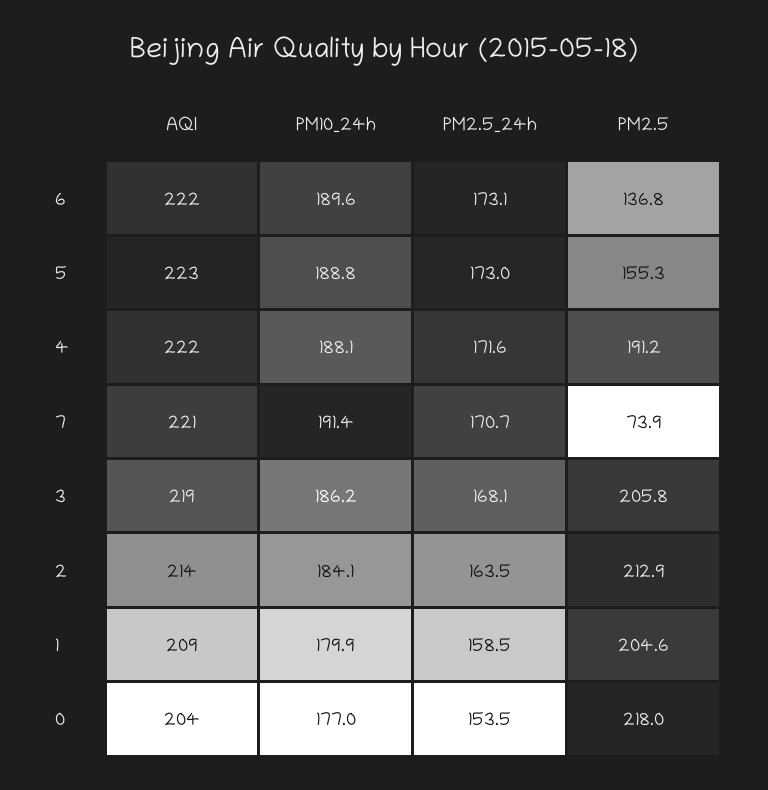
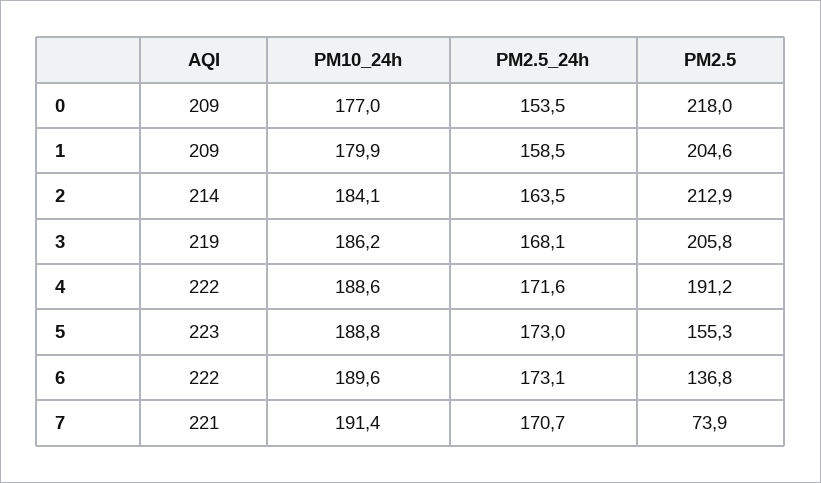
  {
    "AQI": {
      "6": 222,
      "5": 223,
      "4": 222,
      "7": 221,
      "3": 219,
      "2": 214,
      "1": 209,
-     "0": 204
+     "0": 209
    },
    "PM10_24h": {
      "6": 189.6,
      "5": 188.8,
-     "4": 188.1,
+     "4": 188.6,
      "7": 191.4,
      "3": 186.2,
      "2": 184.1,
      "1": 179.9,
      "0": 177
    },
    "PM2.5_24h": {
      "6": 173.1,
      "5": 173,
      "4": 171.6,
      "7": 170.7,
      "3": 168.1,
      "2": 163.5,
      "1": 158.5,
      "0": 153.5
    },
    "PM2.5": {
      "6": 136.8,
      "5": 155.3,
      "4": 191.2,
      "7": 73.9,
      "3": 205.8,
      "2": 212.9,
      "1": 204.6,
      "0": 218
    }
  }

